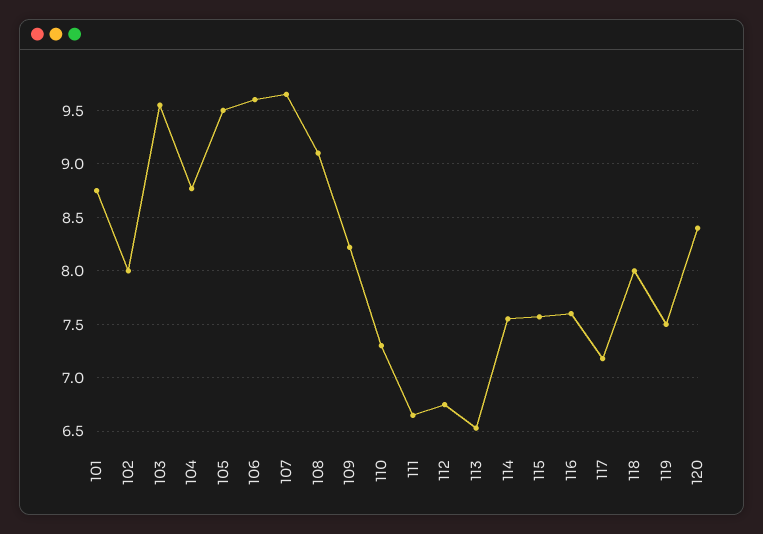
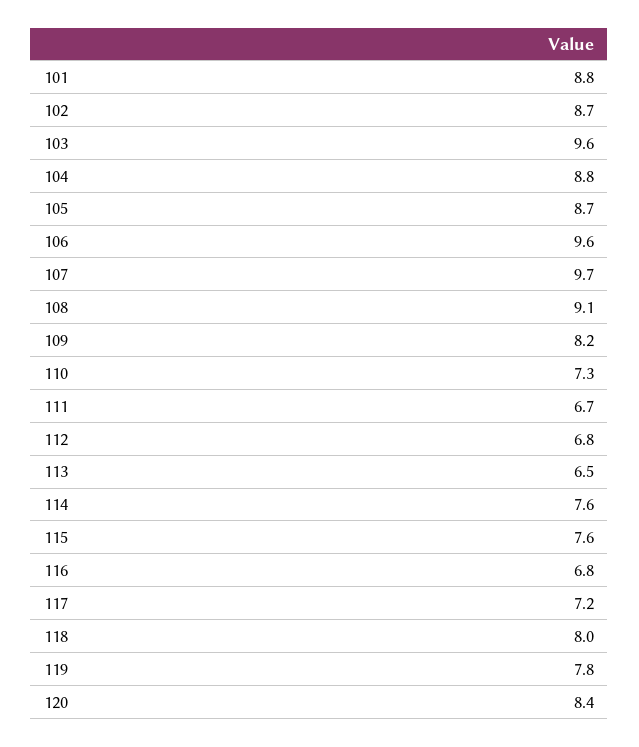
  {
    "101": 8.8,
-   "102": 8,
+   "102": 8.7,
    "103": 9.6,
    "104": 8.8,
-   "105": 9.5,
+   "105": 8.7,
    "106": 9.6,
    "107": 9.7,
    "108": 9.1,
    "109": 8.2,
    "110": 7.3,
    "111": 6.7,
    "112": 6.8,
    "113": 6.5,
    "114": 7.6,
    "115": 7.6,
-   "116": 7.6,
+   "116": 6.8,
    "117": 7.2,
    "118": 8,
-   "119": 7.5,
+   "119": 7.8,
    "120": 8.4
  }

